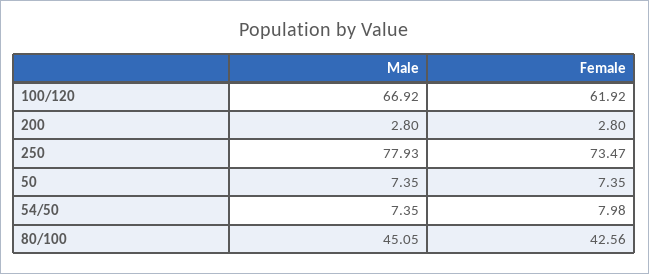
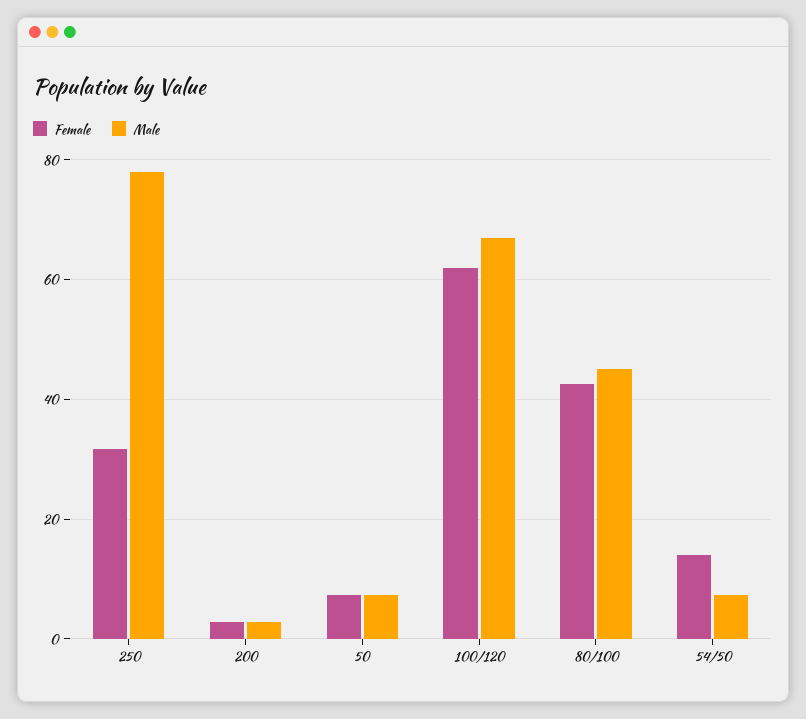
  {
    "Male": {
      "100/120": 66.92,
      "200": 2.8,
      "250": 77.93,
      "50": 7.35,
      "54/50": 7.35,
      "80/100": 45.05
    },
    "Female": {
      "100/120": 61.92,
      "200": 2.8,
-     "250": 73.47,
+     "250": 32,
      "50": 7.35,
-     "54/50": 7.98,
+     "54/50": 14,
      "80/100": 42.56
    }
  }

